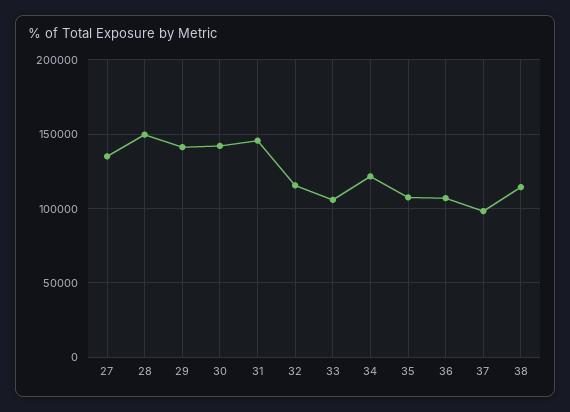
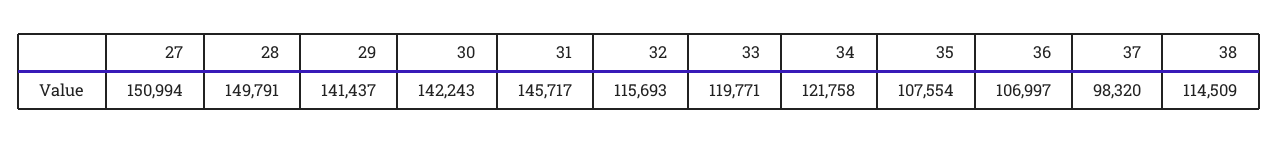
  {
-   "27": 135000,
+   "27": 150994,
    "28": 149791,
    "29": 141437,
    "30": 142243,
    "31": 145717,
    "32": 115693,
-   "33": 105000,
+   "33": 119771,
    "34": 121758,
    "35": 107554,
    "36": 106997,
    "37": 98320,
    "38": 114509
  }

